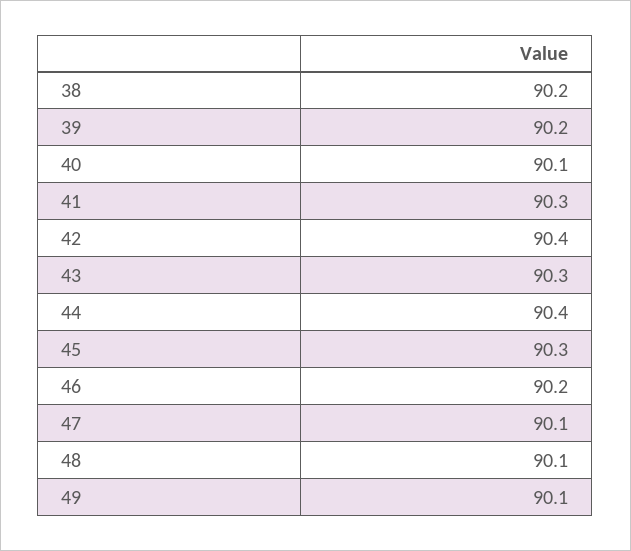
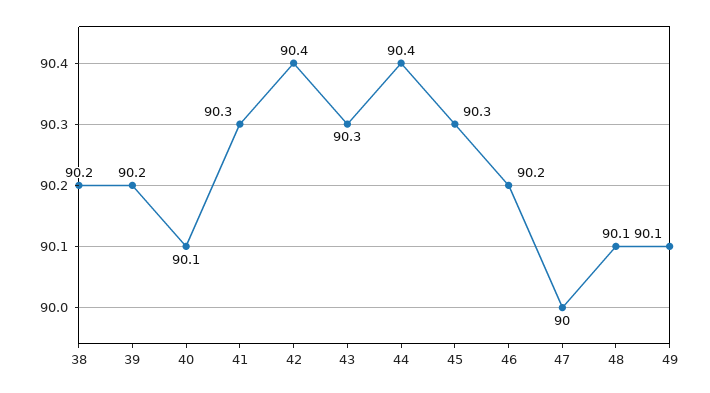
  {
    "38": 90.2,
    "39": 90.2,
    "40": 90.1,
    "41": 90.3,
    "42": 90.4,
    "43": 90.3,
    "44": 90.4,
    "45": 90.3,
    "46": 90.2,
-   "47": 90.1,
+   "47": 90,
    "48": 90.1,
    "49": 90.1
  }

